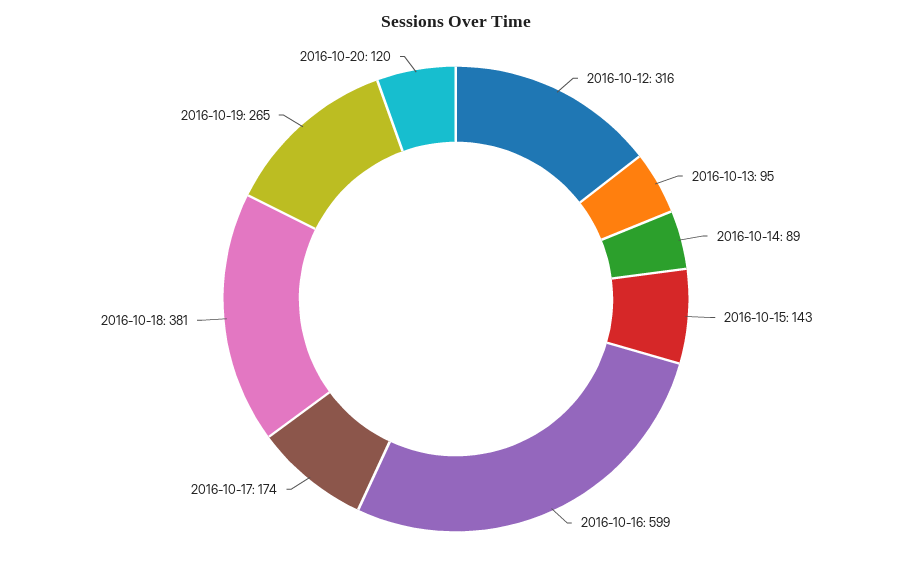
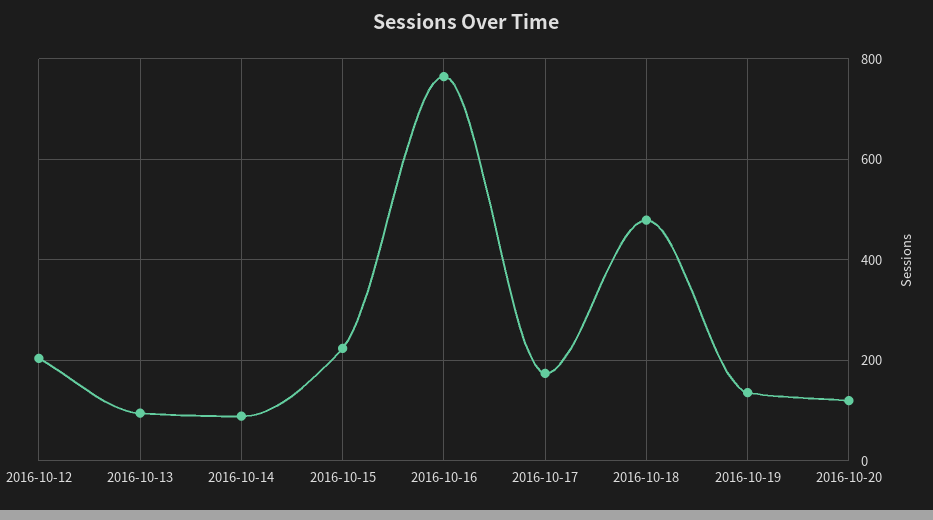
  {
-   "2016-10-12": 316,
+   "2016-10-12": 200,
    "2016-10-13": 95,
    "2016-10-14": 89,
-   "2016-10-15": 143,
+   "2016-10-15": 220,
-   "2016-10-16": 599,
+   "2016-10-16": 760,
    "2016-10-17": 174,
-   "2016-10-18": 381,
+   "2016-10-18": 480,
-   "2016-10-19": 265,
+   "2016-10-19": 140,
    "2016-10-20": 120
  }

